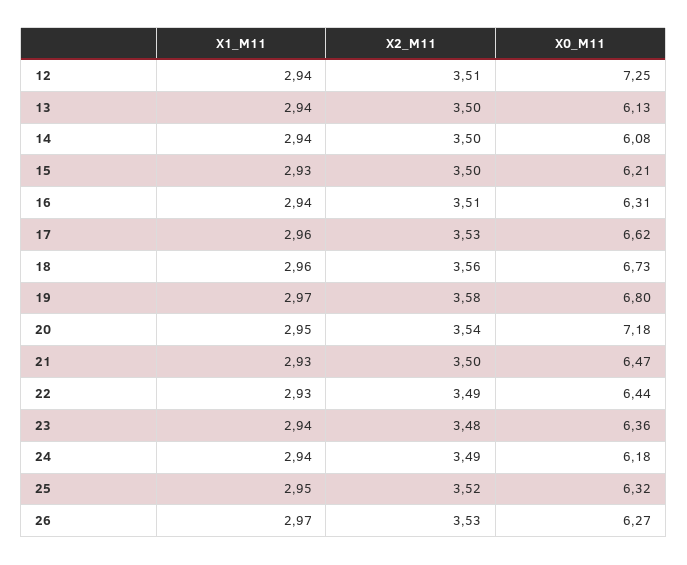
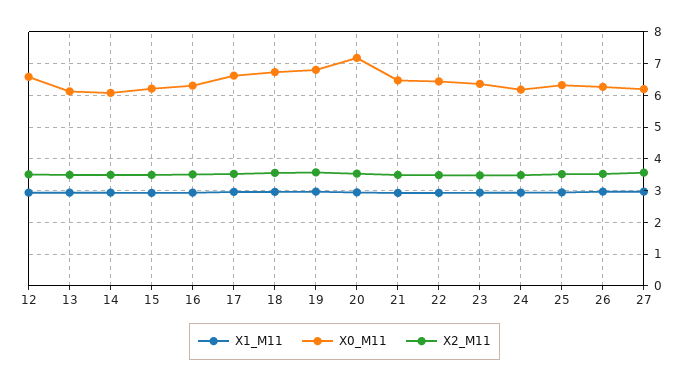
  {
    "X1_M11": {
      "12": 2.94,
      "13": 2.94,
      "14": 2.94,
      "15": 2.93,
      "16": 2.94,
      "17": 2.96,
      "18": 2.96,
      "19": 2.97,
      "20": 2.95,
      "21": 2.93,
      "22": 2.93,
      "23": 2.94,
      "24": 2.94,
      "25": 2.95,
-     "26": 2.97
+     "26": 2.97,
+     "27": 3
    },
    "X2_M11": {
      "12": 3.51,
      "13": 3.5,
      "14": 3.5,
      "15": 3.5,
      "16": 3.51,
      "17": 3.53,
      "18": 3.56,
      "19": 3.58,
      "20": 3.54,
      "21": 3.5,
      "22": 3.49,
      "23": 3.48,
      "24": 3.49,
      "25": 3.52,
-     "26": 3.53
+     "26": 3.53,
+     "27": 3.6
    },
    "X0_M11": {
-     "12": 7.25,
+     "12": 6.6,
      "13": 6.13,
      "14": 6.08,
      "15": 6.21,
      "16": 6.31,
      "17": 6.62,
      "18": 6.73,
      "19": 6.8,
      "20": 7.18,
      "21": 6.47,
      "22": 6.44,
      "23": 6.36,
      "24": 6.18,
      "25": 6.32,
-     "26": 6.27
+     "26": 6.27,
+     "27": 6.2
    }
  }

